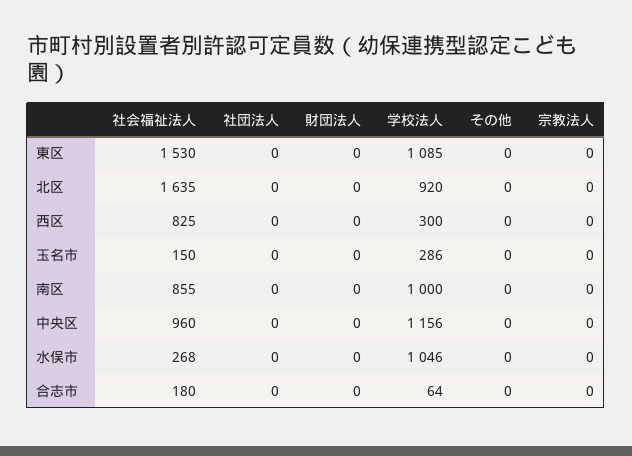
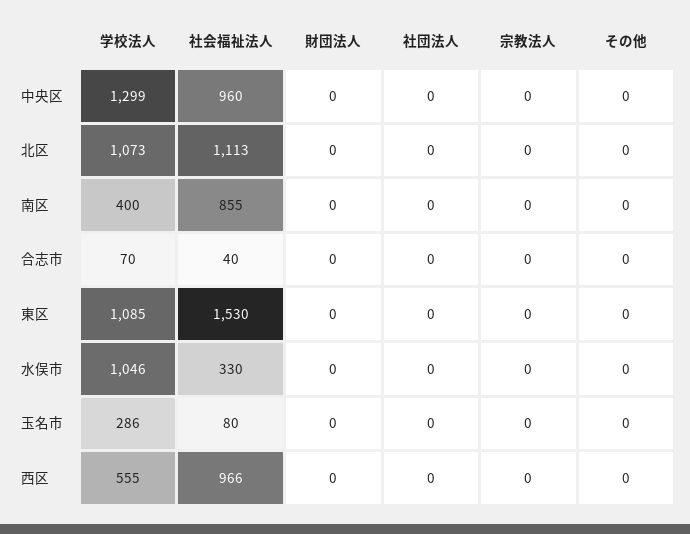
  {
    "社会福祉法人": {
      "東区": 1530,
-     "北区": 1635,
+     "北区": 1113,
-     "西区": 825,
+     "西区": 966,
-     "玉名市": 150,
+     "玉名市": 80,
      "南区": 855,
      "中央区": 960,
-     "水俣市": 268,
+     "水俣市": 330,
-     "合志市": 180
+     "合志市": 40
    },
    "社団法人": {
      "東区": 0,
      "北区": 0,
      "西区": 0,
      "玉名市": 0,
      "南区": 0,
      "中央区": 0,
      "水俣市": 0,
      "合志市": 0
    },
    "財団法人": {
      "東区": 0,
      "北区": 0,
      "西区": 0,
      "玉名市": 0,
      "南区": 0,
      "中央区": 0,
      "水俣市": 0,
      "合志市": 0
    },
    "学校法人": {
      "東区": 1085,
-     "北区": 920,
+     "北区": 1073,
-     "西区": 300,
+     "西区": 555,
      "玉名市": 286,
-     "南区": 1000,
+     "南区": 400,
-     "中央区": 1156,
+     "中央区": 1299,
      "水俣市": 1046,
-     "合志市": 64
+     "合志市": 70
    },
    "その他": {
      "東区": 0,
      "北区": 0,
      "西区": 0,
      "玉名市": 0,
      "南区": 0,
      "中央区": 0,
      "水俣市": 0,
      "合志市": 0
    },
    "宗教法人": {
      "東区": 0,
      "北区": 0,
      "西区": 0,
      "玉名市": 0,
      "南区": 0,
      "中央区": 0,
      "水俣市": 0,
      "合志市": 0
    }
  }

